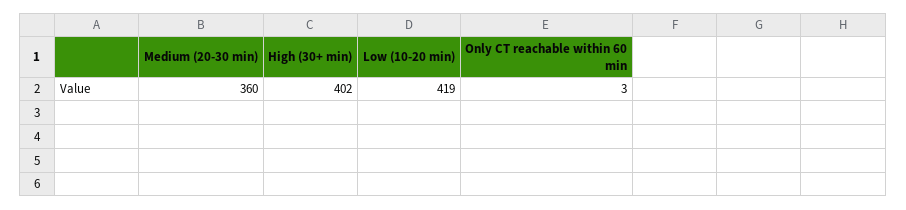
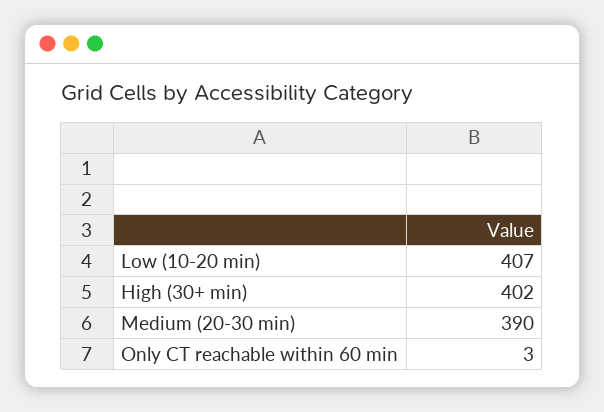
  {
-   "Medium (20-30 min)": 360,
+   "Medium (20-30 min)": 390,
    "High (30+ min)": 402,
-   "Low (10-20 min)": 419,
+   "Low (10-20 min)": 407,
    "Only CT reachable within 60 min": 3
  }

